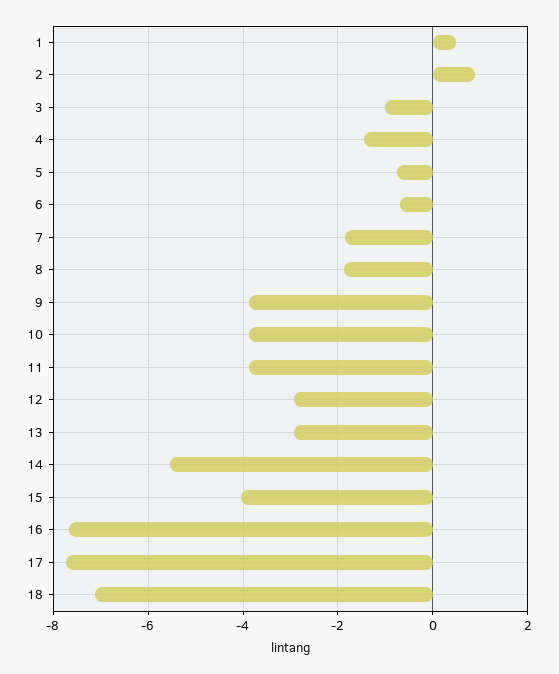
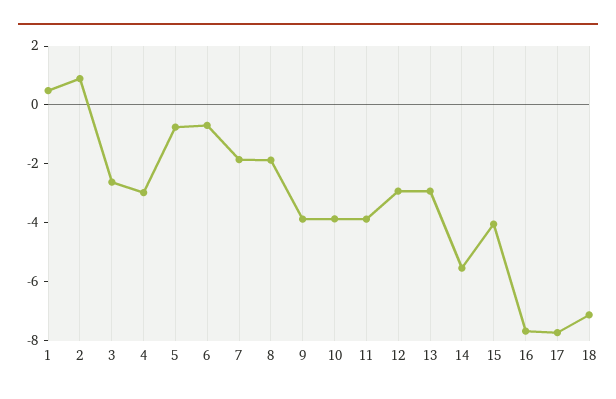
  {
    "1": 0.4,
    "2": 0.8,
-   "3": -1,
+   "3": -2.5,
-   "4": -1.4,
+   "4": -3,
    "5": -0.8,
    "6": -0.6,
    "7": -1.8,
    "8": -1.8,
    "9": -3.8,
    "10": -3.8,
    "11": -3.8,
    "12": -3,
    "13": -3,
    "14": -5.6,
    "15": -4,
    "16": -7.6,
    "17": -7.8,
    "18": -7.2
  }

